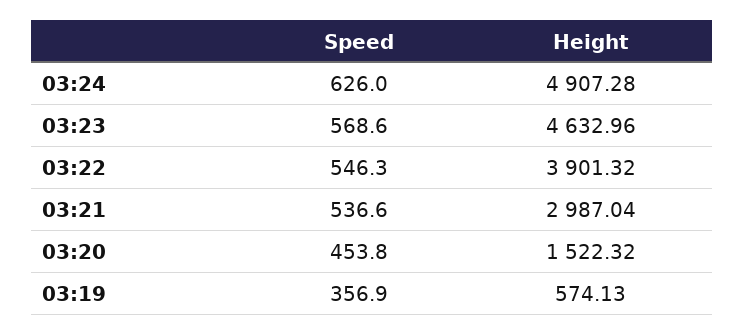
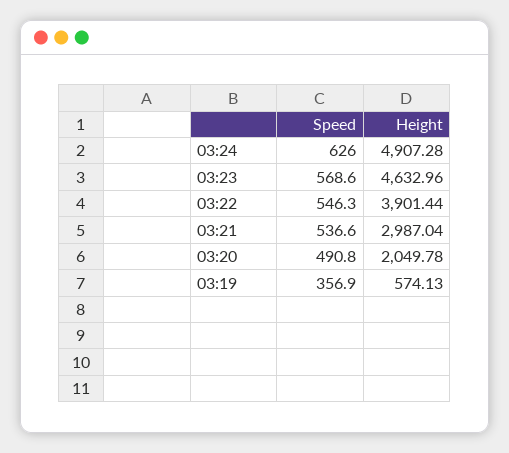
  {
    "Speed": {
      "03:24": 626,
      "03:23": 568.6,
      "03:22": 546.3,
      "03:21": 536.6,
-     "03:20": 453.8,
+     "03:20": 490.8,
      "03:19": 356.9
    },
    "Height": {
      "03:24": 4907.28,
      "03:23": 4632.96,
-     "03:22": 3901.32,
+     "03:22": 3901.44,
      "03:21": 2987.04,
-     "03:20": 1522.32,
+     "03:20": 2049.78,
      "03:19": 574.13
    }
  }

